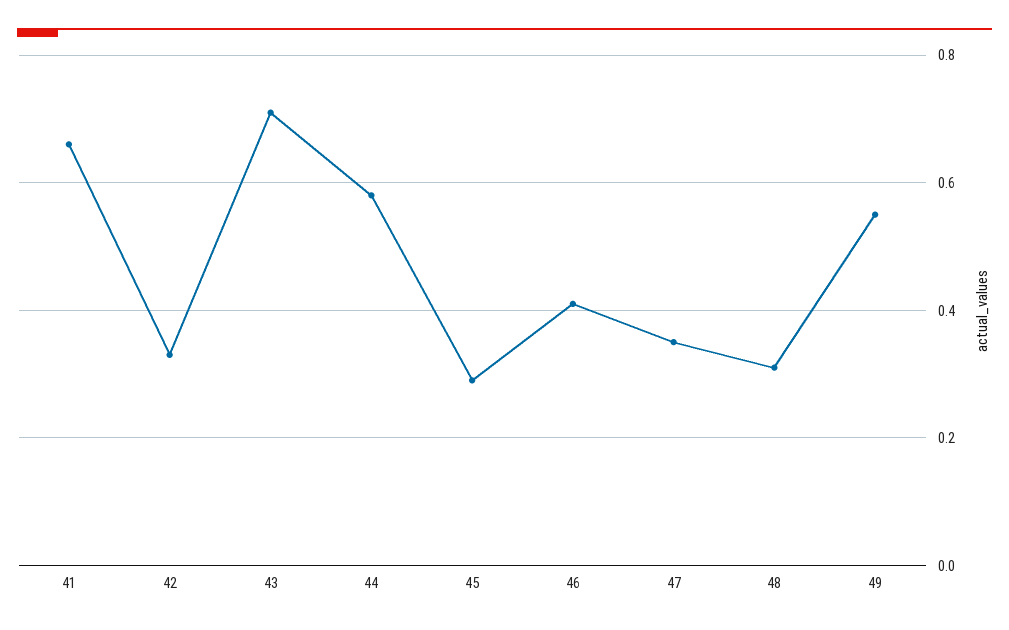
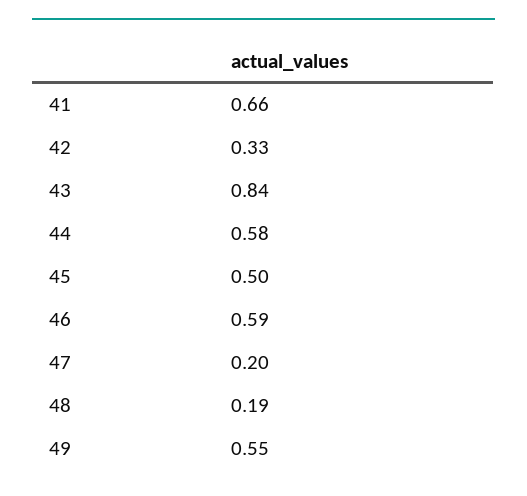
  {
    "41": 0.66,
    "42": 0.33,
-   "43": 0.7,
+   "43": 0.84,
    "44": 0.58,
-   "45": 0.3,
+   "45": 0.5,
-   "46": 0.4,
+   "46": 0.59,
-   "47": 0.35,
+   "47": 0.2,
-   "48": 0.3,
+   "48": 0.19,
    "49": 0.55
  }

